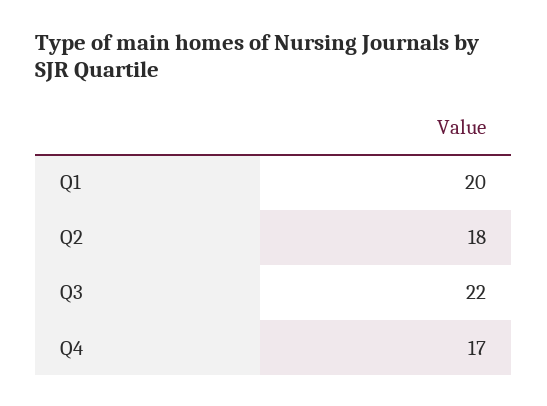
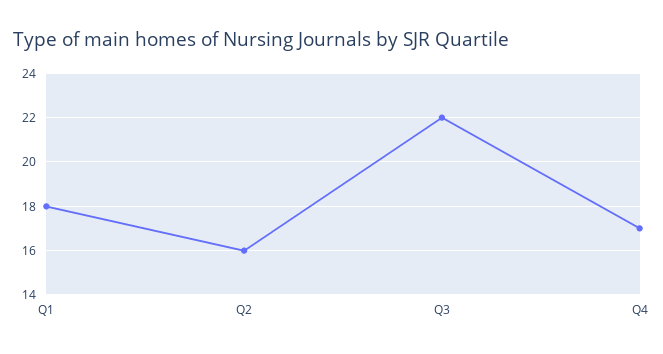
  {
-   "Q1": 20,
+   "Q1": 18,
-   "Q2": 18,
+   "Q2": 16,
    "Q3": 22,
    "Q4": 17
  }

